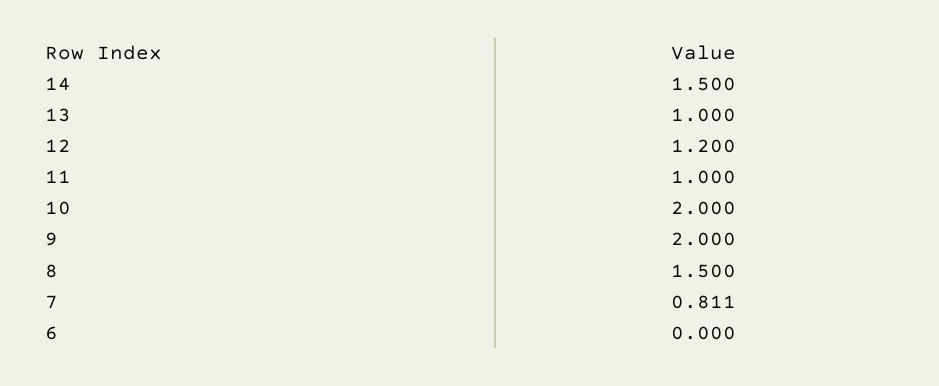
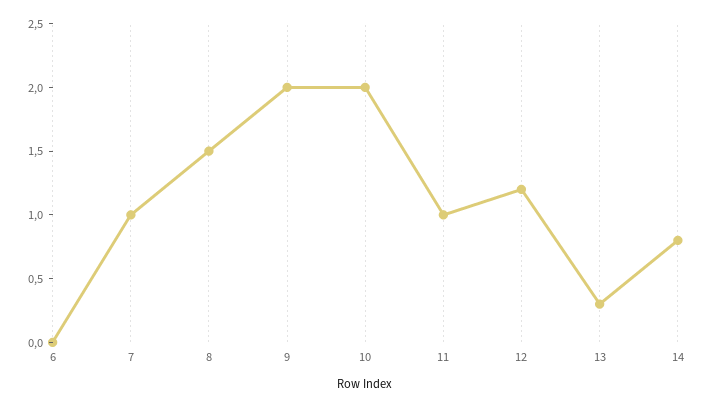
  {
-   "14": 1.5,
+   "14": 0.8,
-   "13": 1,
+   "13": 0.3,
    "12": 1.2,
    "11": 1,
    "10": 2,
    "9": 2,
    "8": 1.5,
-   "7": 0.811,
+   "7": 1,
    "6": 0
  }

